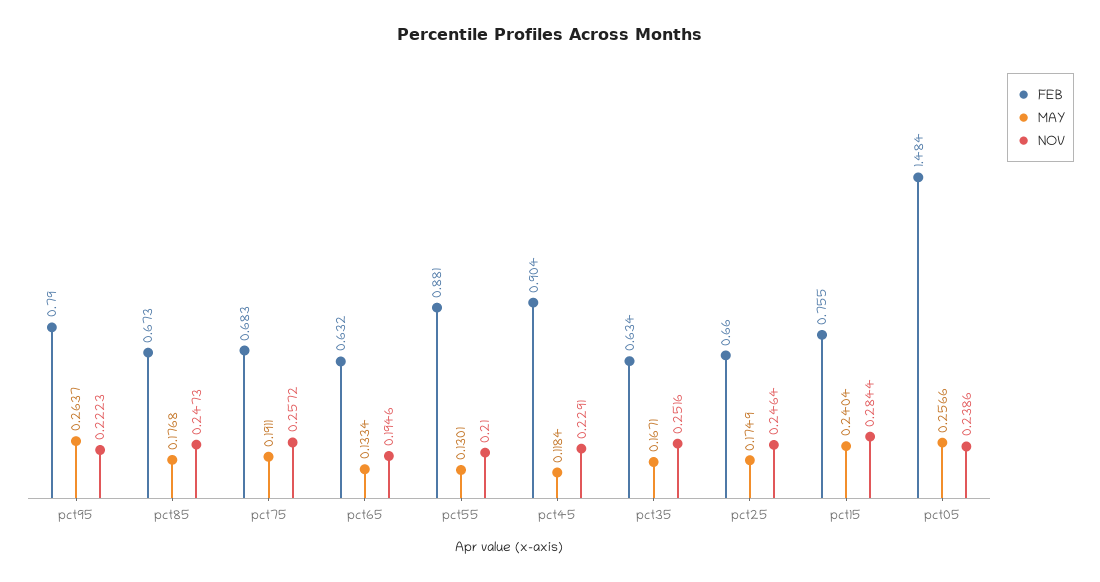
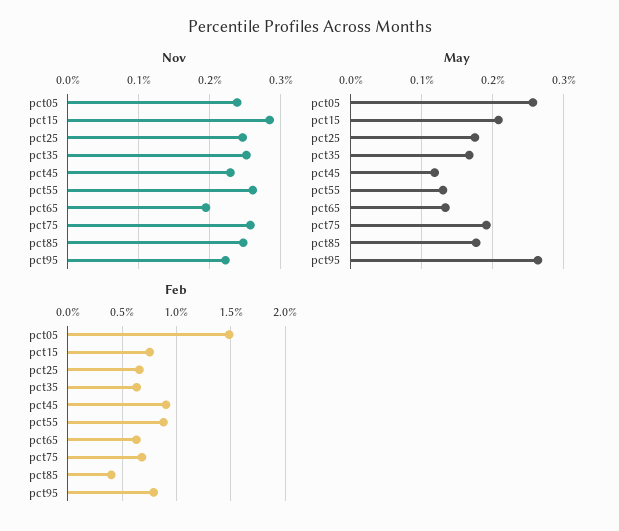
  {
    "FEB": {
      "pct95": 0.79,
-     "pct85": 0.673,
+     "pct85": 0.4,
      "pct75": 0.683,
      "pct65": 0.632,
      "pct55": 0.881,
      "pct45": 0.904,
      "pct35": 0.634,
      "pct25": 0.66,
      "pct15": 0.755,
      "pct05": 1.484
    },
    "MAY": {
      "pct95": 0.2637,
      "pct85": 0.1768,
      "pct75": 0.1911,
      "pct65": 0.1334,
      "pct55": 0.1301,
      "pct45": 0.1184,
      "pct35": 0.1671,
      "pct25": 0.1749,
-     "pct15": 0.2404,
+     "pct15": 0.21,
      "pct05": 0.2566
    },
    "NOV": {
      "pct95": 0.2223,
      "pct85": 0.2473,
      "pct75": 0.2572,
      "pct65": 0.1946,
-     "pct55": 0.21,
+     "pct55": 0.26,
      "pct45": 0.2291,
      "pct35": 0.2516,
      "pct25": 0.2464,
      "pct15": 0.2844,
      "pct05": 0.2386
    }
  }

